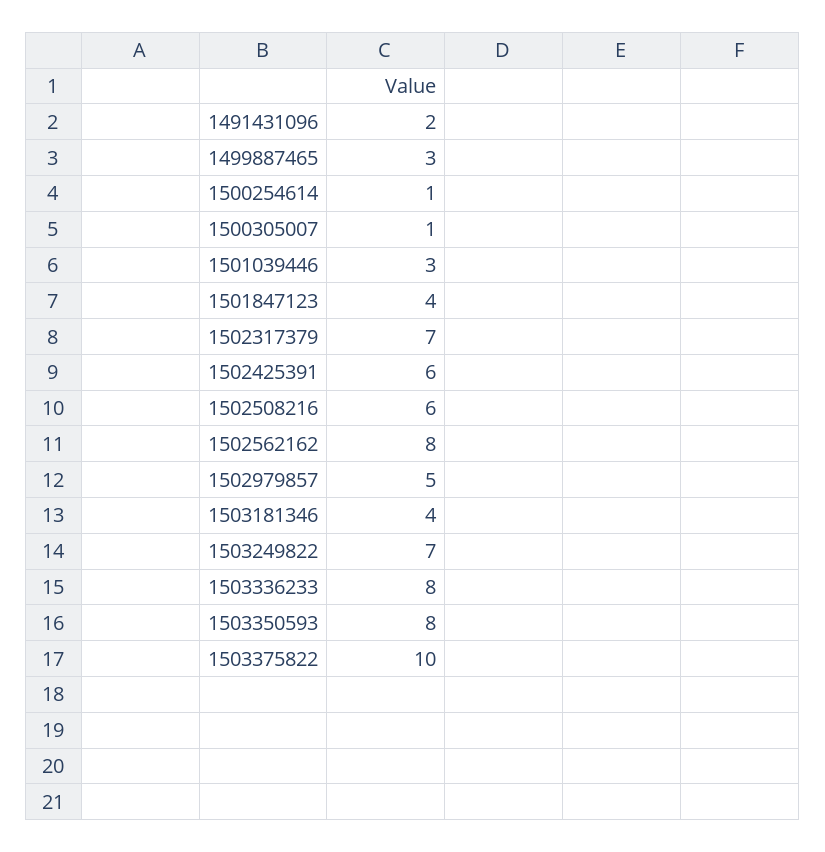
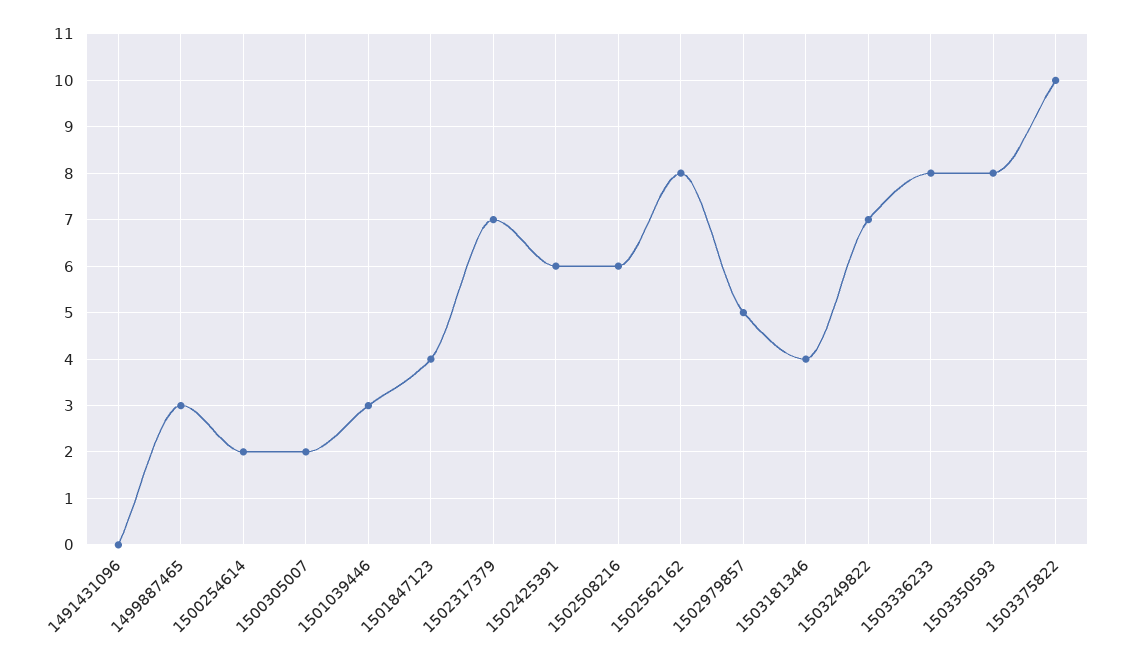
  {
-   "1491431096": 2,
+   "1491431096": 0,
    "1499887465": 3,
-   "1500254614": 1,
+   "1500254614": 2,
-   "1500305007": 1,
+   "1500305007": 2,
    "1501039446": 3,
    "1501847123": 4,
    "1502317379": 7,
    "1502425391": 6,
    "1502508216": 6,
    "1502562162": 8,
    "1502979857": 5,
    "1503181346": 4,
    "1503249822": 7,
    "1503336233": 8,
    "1503350593": 8,
    "1503375822": 10
  }

